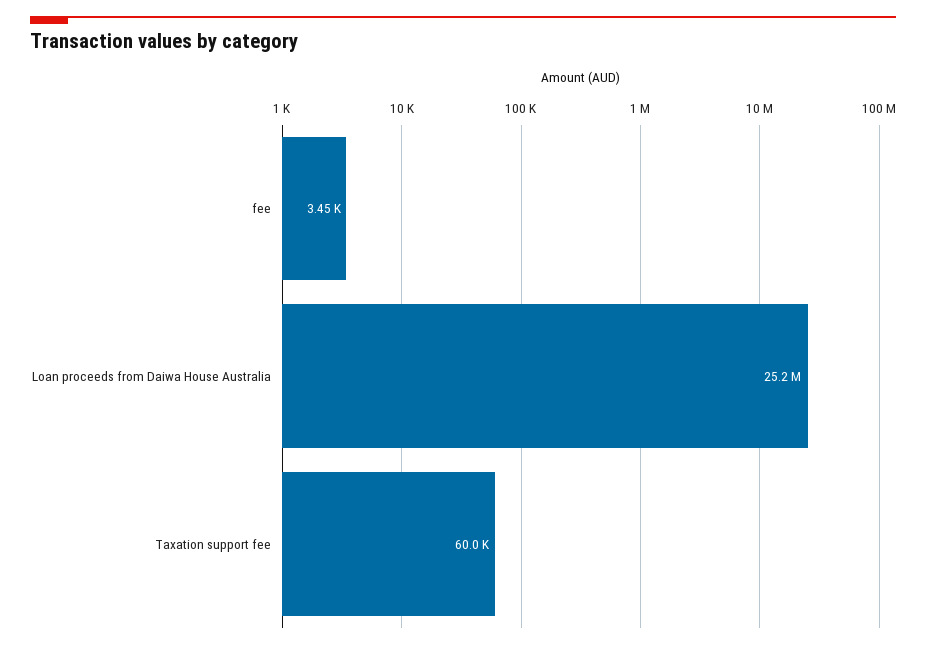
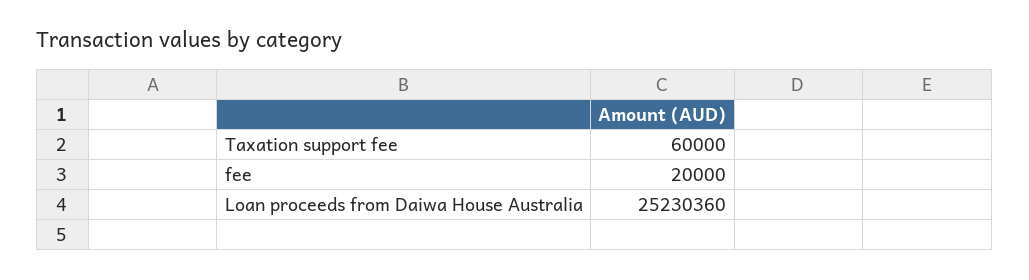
  {
-   "fee": 3450,
+   "fee": 20000,
    "Loan proceeds from Daiwa House Australia": 25230360,
    "Taxation support fee": 60000
  }

